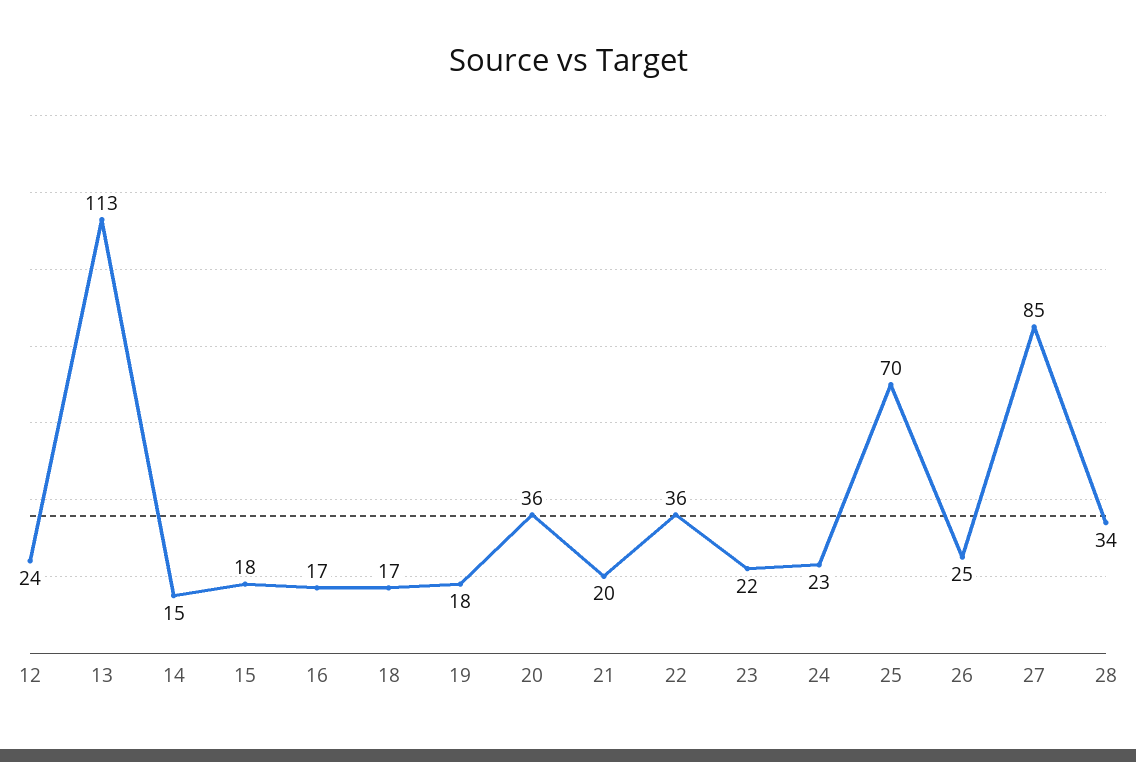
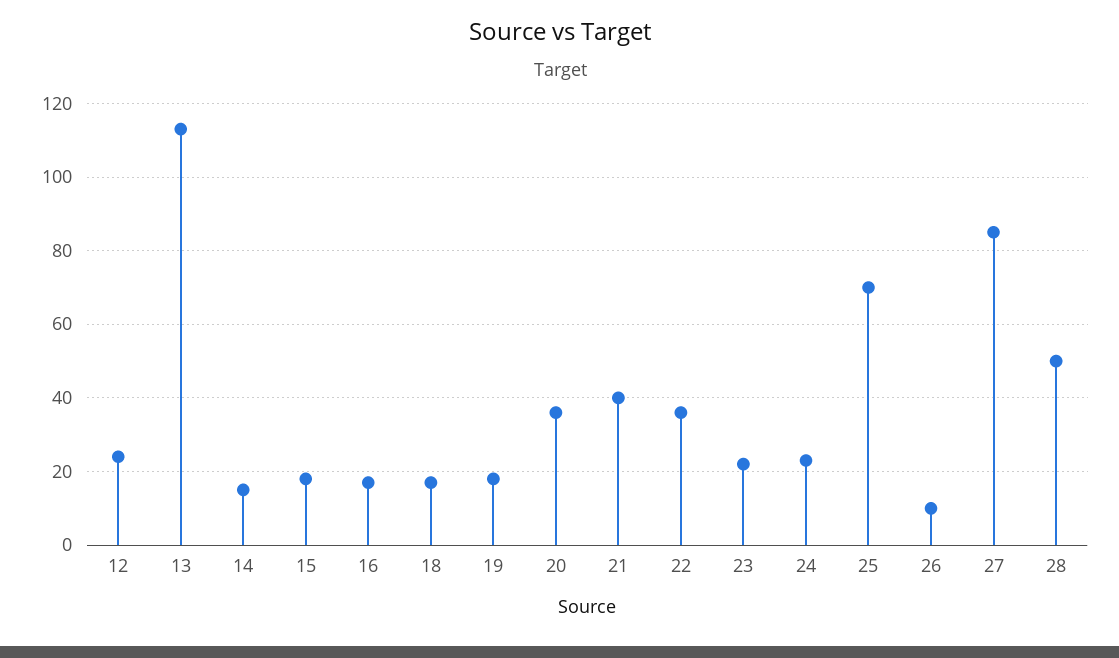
  {
    "12": 24,
    "13": 113,
    "14": 15,
    "15": 18,
    "16": 17,
    "18": 17,
    "19": 18,
    "20": 36,
-   "21": 20,
+   "21": 40,
    "22": 36,
    "23": 22,
    "24": 23,
    "25": 70,
-   "26": 25,
+   "26": 10,
    "27": 85,
-   "28": 34
+   "28": 50
  }

